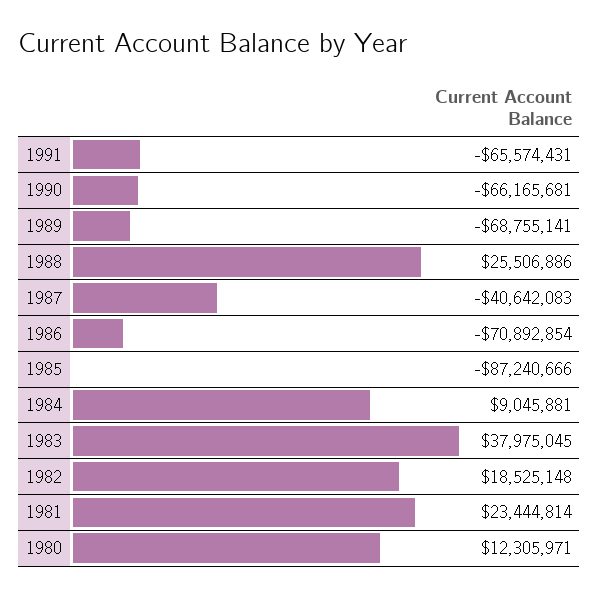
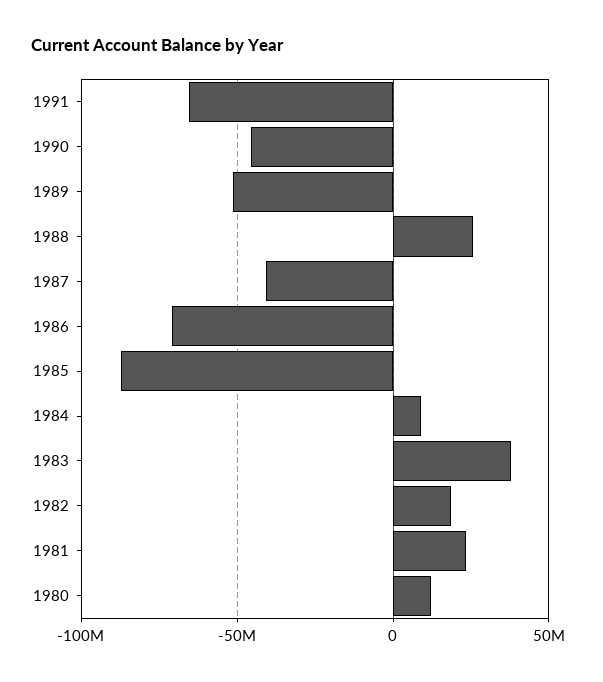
  {
    "1991": -65574431,
-   "1990": -66165681,
+   "1990": -45000000,
-   "1989": -68755141,
+   "1989": -50000000,
    "1988": 25506886,
    "1987": -40642083,
    "1986": -70892854,
    "1985": -87240666,
    "1984": 9045881,
    "1983": 37975045,
    "1982": 18525148,
    "1981": 23444814,
    "1980": 12305971
  }

